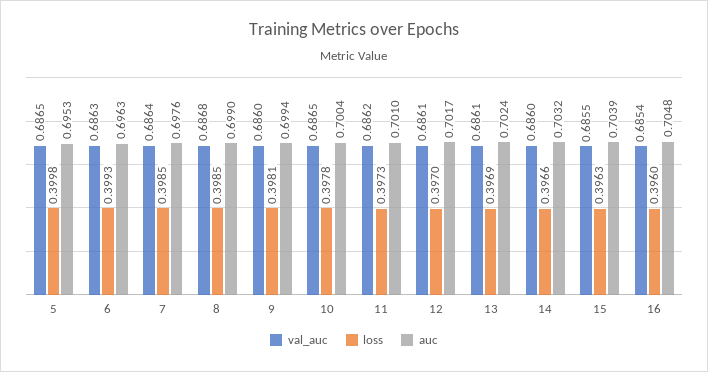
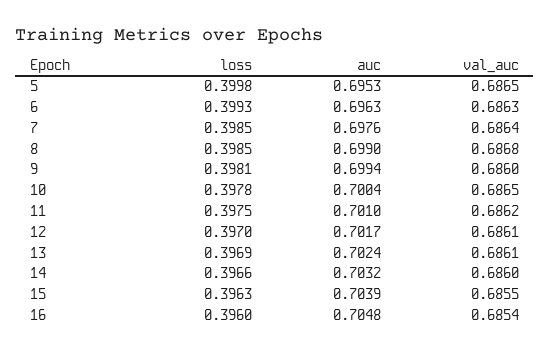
  {
    "val_auc": {
      "5": 0.6865,
      "6": 0.6863,
      "7": 0.6864,
      "8": 0.6868,
      "9": 0.686,
      "10": 0.6865,
      "11": 0.6862,
      "12": 0.6861,
      "13": 0.6861,
      "14": 0.686,
      "15": 0.6855,
      "16": 0.6854
    },
    "loss": {
      "5": 0.3998,
      "6": 0.3993,
      "7": 0.3985,
      "8": 0.3985,
      "9": 0.3981,
      "10": 0.3978,
-     "11": 0.3973,
+     "11": 0.3975,
      "12": 0.397,
      "13": 0.3969,
      "14": 0.3966,
      "15": 0.3963,
      "16": 0.396
    },
    "auc": {
      "5": 0.6953,
      "6": 0.6963,
      "7": 0.6976,
      "8": 0.699,
      "9": 0.6994,
      "10": 0.7004,
      "11": 0.701,
      "12": 0.7017,
      "13": 0.7024,
      "14": 0.7032,
      "15": 0.7039,
      "16": 0.7048
    }
  }

